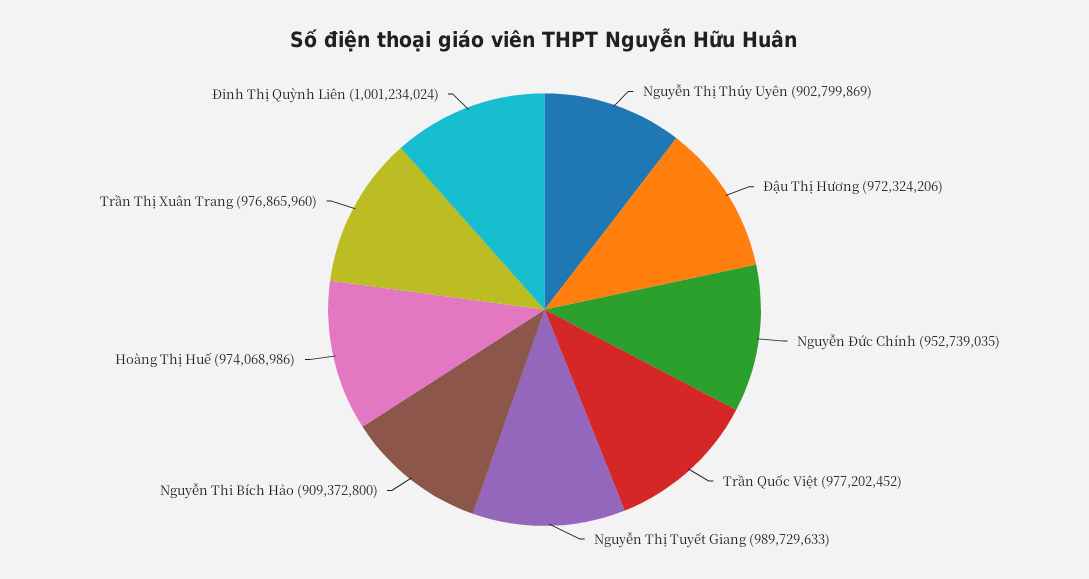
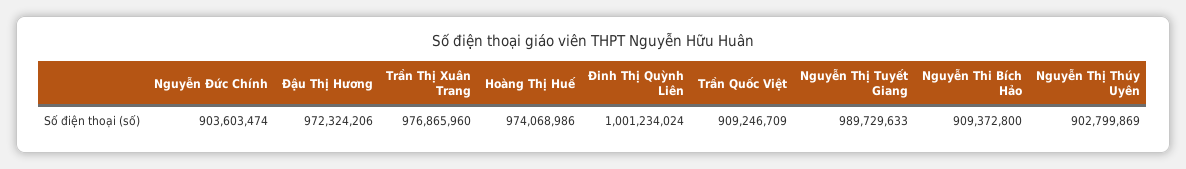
  {
    "Nguyễn Thị Thúy Uyên": 902799869,
    "Đậu Thị Hương": 972324206,
-   "Nguyễn Đức Chính": 952739035,
+   "Nguyễn Đức Chính": 903603474,
-   "Trần Quốc Việt": 977202452,
+   "Trần Quốc Việt": 909246709,
    "Nguyễn Thị Tuyết Giang": 989729633,
    "Nguyễn Thi Bích Hảo": 909372800,
    "Hoàng Thị Huế": 974068986,
    "Trần Thị Xuân Trang": 976865960,
    "Đinh Thị Quỳnh Liên": 1001234024
  }

